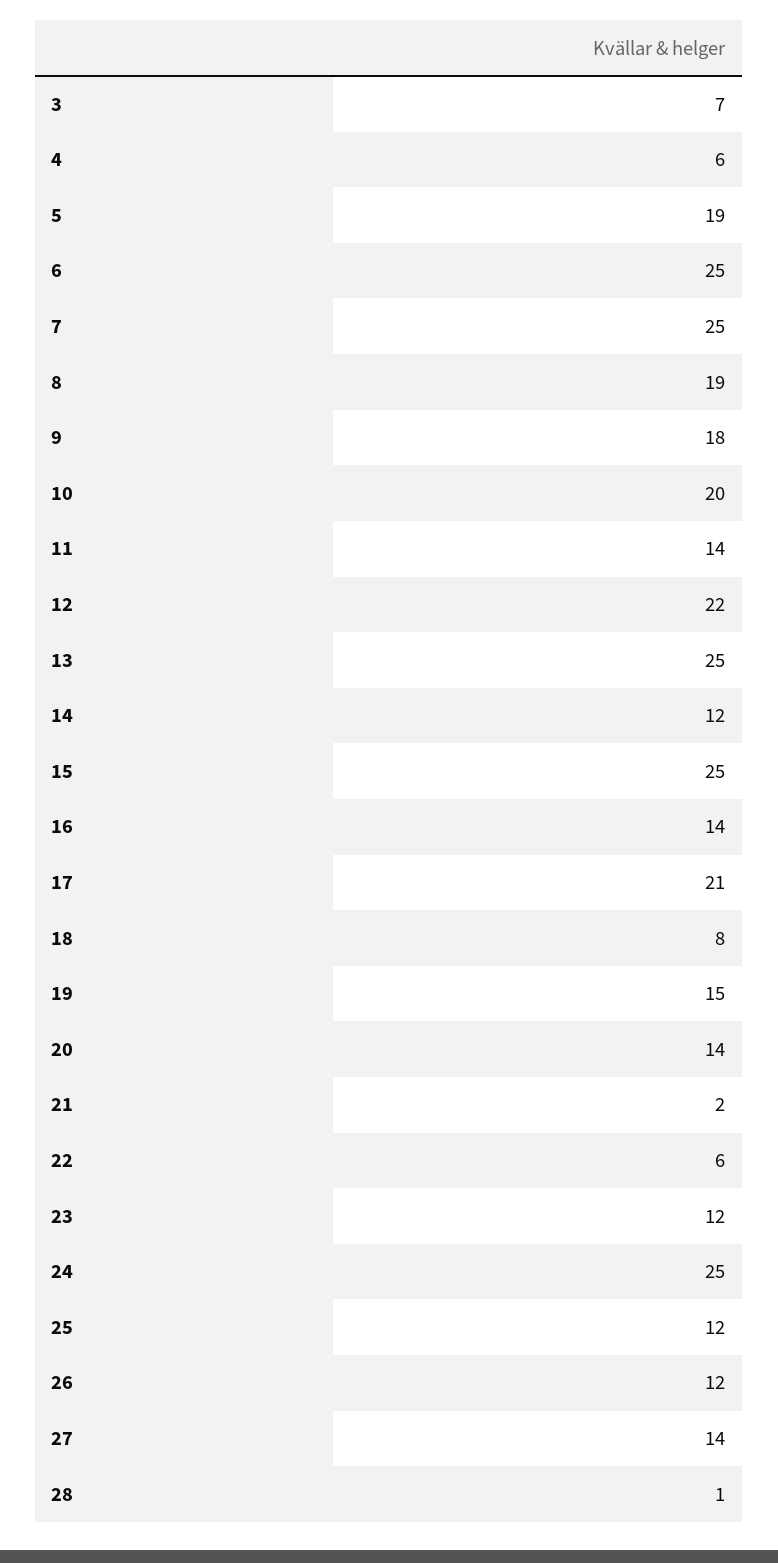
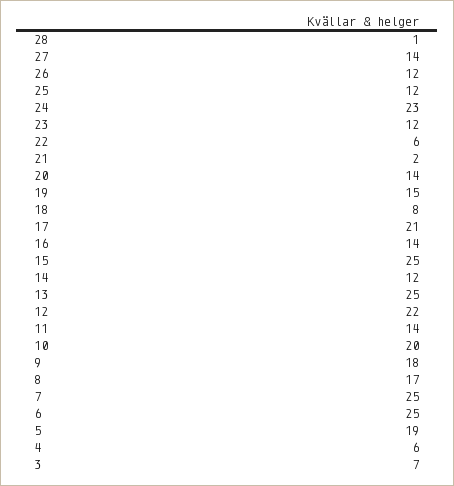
  {
    "3": 7,
    "4": 6,
    "5": 19,
    "6": 25,
    "7": 25,
-   "8": 19,
+   "8": 17,
    "9": 18,
    "10": 20,
    "11": 14,
    "12": 22,
    "13": 25,
    "14": 12,
    "15": 25,
    "16": 14,
    "17": 21,
    "18": 8,
    "19": 15,
    "20": 14,
    "21": 2,
    "22": 6,
    "23": 12,
-   "24": 25,
+   "24": 23,
    "25": 12,
    "26": 12,
    "27": 14,
    "28": 1
  }

